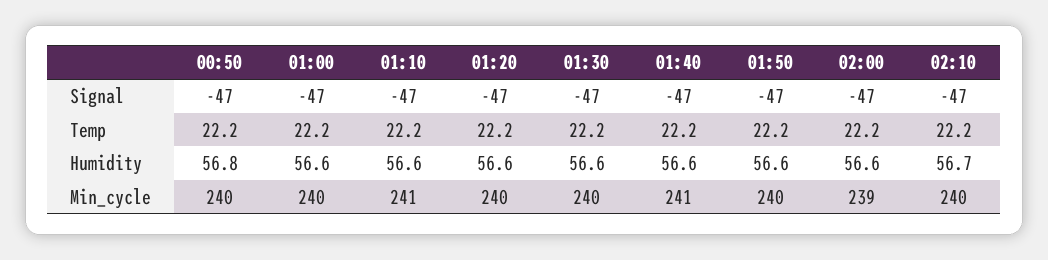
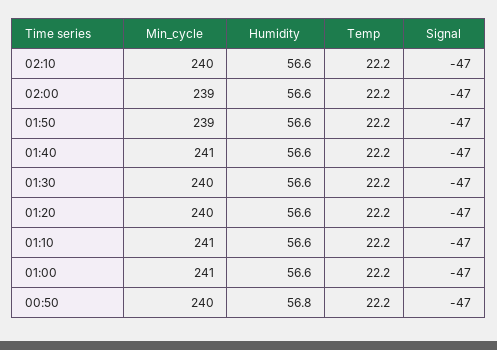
  {
    "00:50": {
      "Signal": -47,
      "Temp": 22.2,
      "Humidity": 56.8,
      "Min_cycle": 240
    },
    "01:00": {
      "Signal": -47,
      "Temp": 22.2,
      "Humidity": 56.6,
-     "Min_cycle": 240
+     "Min_cycle": 241
    },
    "01:10": {
      "Signal": -47,
      "Temp": 22.2,
      "Humidity": 56.6,
      "Min_cycle": 241
    },
    "01:20": {
      "Signal": -47,
      "Temp": 22.2,
      "Humidity": 56.6,
      "Min_cycle": 240
    },
    "01:30": {
      "Signal": -47,
      "Temp": 22.2,
      "Humidity": 56.6,
      "Min_cycle": 240
    },
    "01:40": {
      "Signal": -47,
      "Temp": 22.2,
      "Humidity": 56.6,
      "Min_cycle": 241
    },
    "01:50": {
      "Signal": -47,
      "Temp": 22.2,
      "Humidity": 56.6,
-     "Min_cycle": 240
+     "Min_cycle": 239
    },
    "02:00": {
      "Signal": -47,
      "Temp": 22.2,
      "Humidity": 56.6,
      "Min_cycle": 239
    },
    "02:10": {
      "Signal": -47,
      "Temp": 22.2,
-     "Humidity": 56.7,
+     "Humidity": 56.6,
      "Min_cycle": 240
    }
  }

